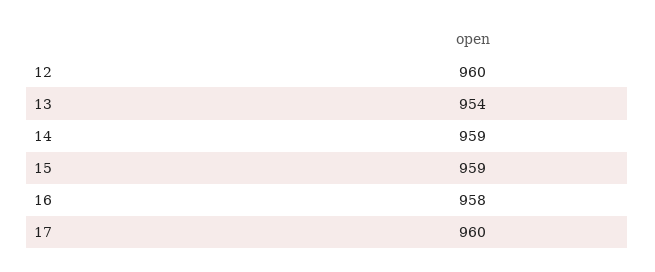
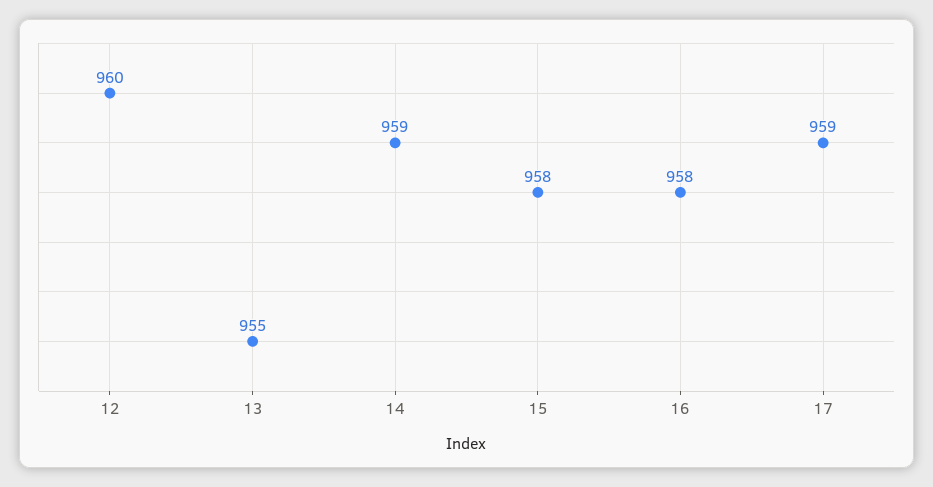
  {
    "12": 960,
-   "13": 954,
+   "13": 955,
    "14": 959,
-   "15": 959,
+   "15": 958,
    "16": 958,
-   "17": 960
+   "17": 959
  }

